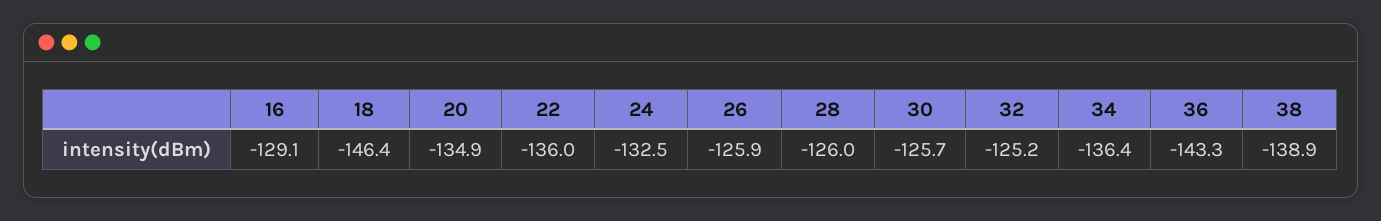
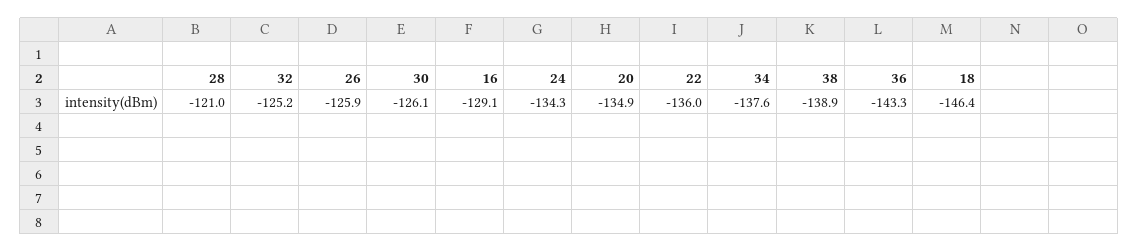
  {
    "16": -129.1,
    "18": -146.4,
    "20": -134.9,
    "22": -136,
-   "24": -132.5,
+   "24": -134.3,
    "26": -125.9,
-   "28": -126,
+   "28": -121,
-   "30": -125.7,
+   "30": -126.1,
    "32": -125.2,
-   "34": -136.4,
+   "34": -137.6,
    "36": -143.3,
    "38": -138.9
  }

